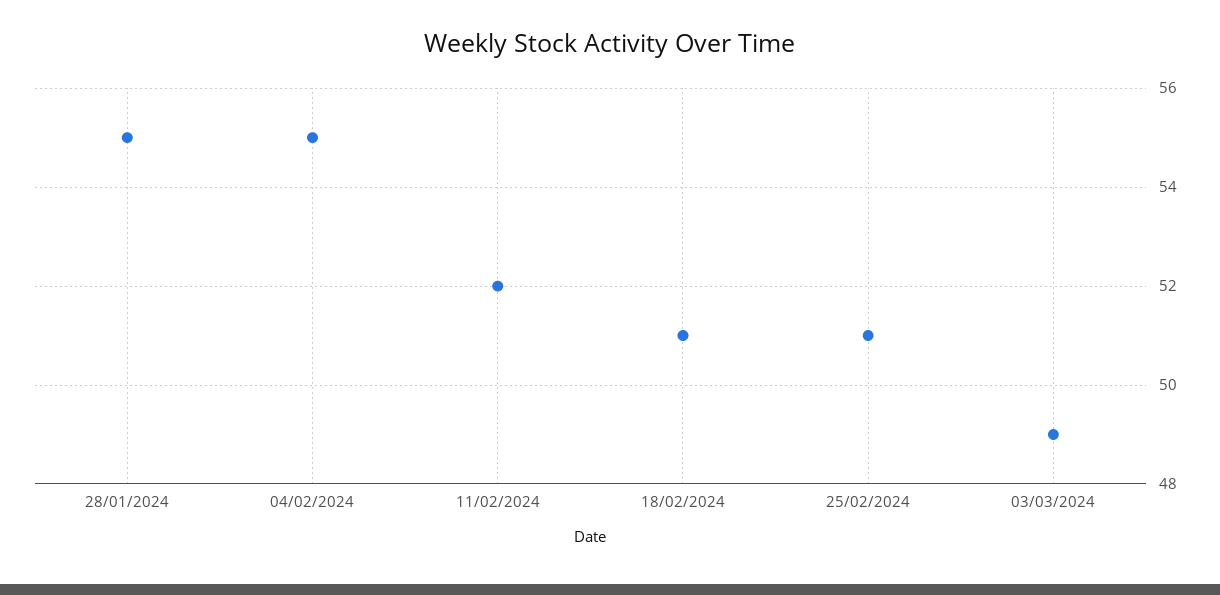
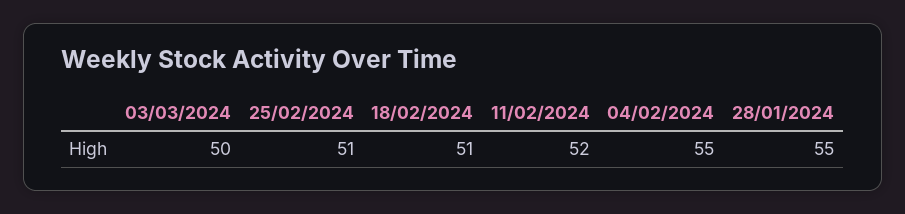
  {
    "28/01/2024": 55,
    "04/02/2024": 55,
    "11/02/2024": 52,
    "18/02/2024": 51,
    "25/02/2024": 51,
-   "03/03/2024": 49
+   "03/03/2024": 50
  }

